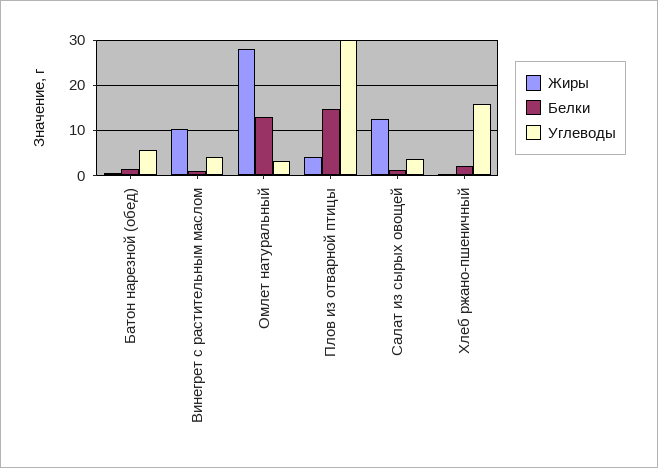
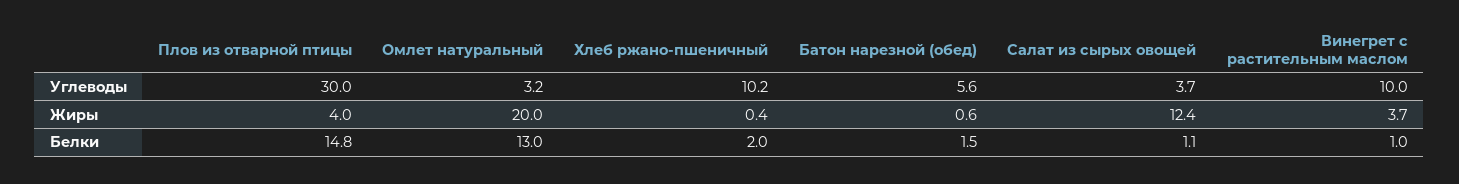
  {
    "Жиры": {
      "Батон нарезной (обед)": 0.6,
-     "Винегрет с растительным маслом": 10,
+     "Винегрет с растительным маслом": 3.7,
-     "Омлет натуральный": 28,
+     "Омлет натуральный": 20,
      "Плов из отварной птицы": 4,
      "Салат из сырых овощей": 12.4,
      "Хлеб ржано-пшеничный": 0.4
    },
    "Белки": {
      "Батон нарезной (обед)": 1.5,
      "Винегрет с растительным маслом": 1,
      "Омлет натуральный": 13,
      "Плов из отварной птицы": 14.8,
      "Салат из сырых овощей": 1.1,
      "Хлеб ржано-пшеничный": 2
    },
    "Углеводы": {
      "Батон нарезной (обед)": 5.6,
-     "Винегрет с растительным маслом": 4,
+     "Винегрет с растительным маслом": 10,
      "Омлет натуральный": 3.2,
      "Плов из отварной птицы": 30,
      "Салат из сырых овощей": 3.7,
-     "Хлеб ржано-пшеничный": 16
+     "Хлеб ржано-пшеничный": 10.2
    }
  }

